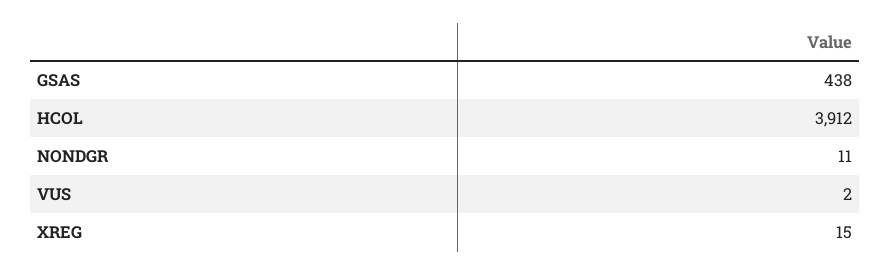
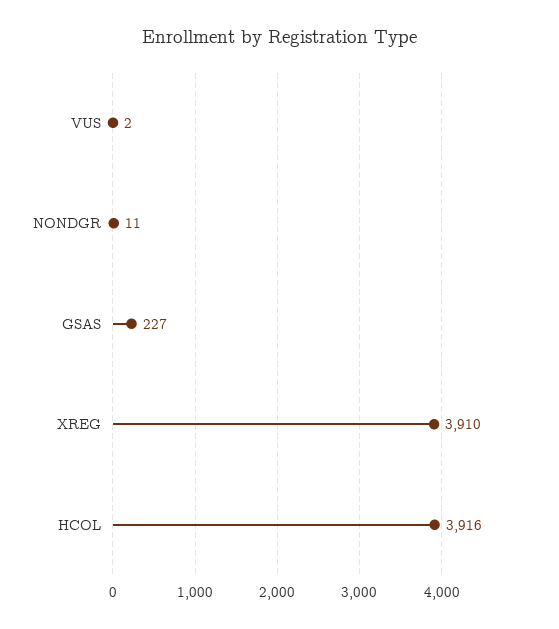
  {
-   "GSAS": 438,
+   "GSAS": 227,
-   "HCOL": 3912,
+   "HCOL": 3916,
    "NONDGR": 11,
    "VUS": 2,
-   "XREG": 15
+   "XREG": 3910
  }

